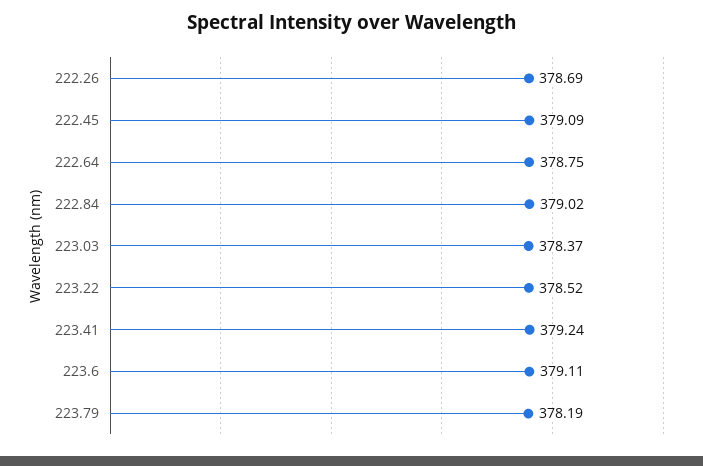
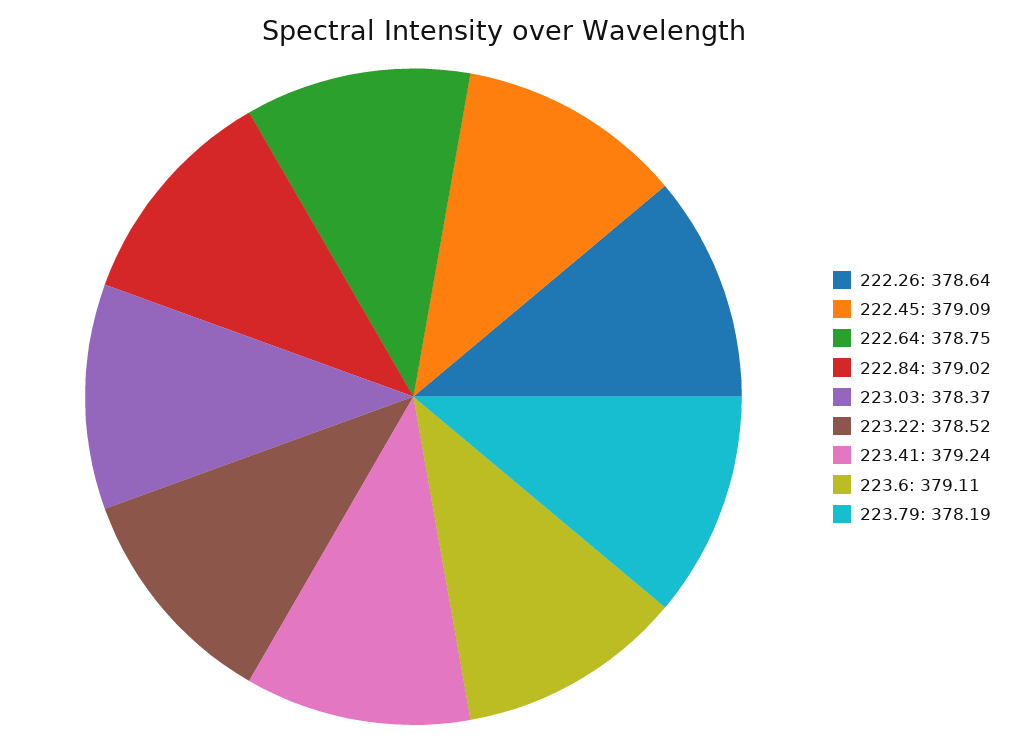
  {
-   "222.26": 378.69,
+   "222.26": 378.64,
    "222.45": 379.09,
    "222.64": 378.75,
    "222.84": 379.02,
    "223.03": 378.37,
    "223.22": 378.52,
    "223.41": 379.24,
    "223.6": 379.11,
    "223.79": 378.19
  }

